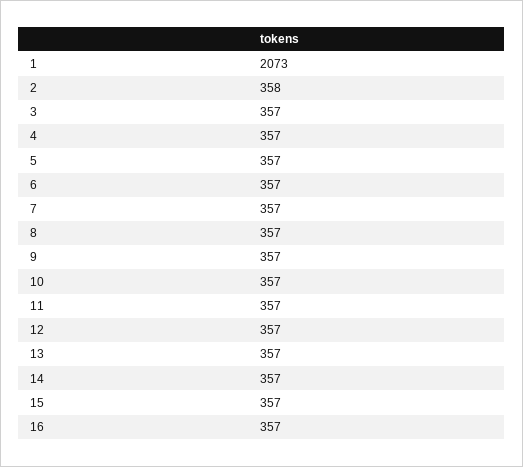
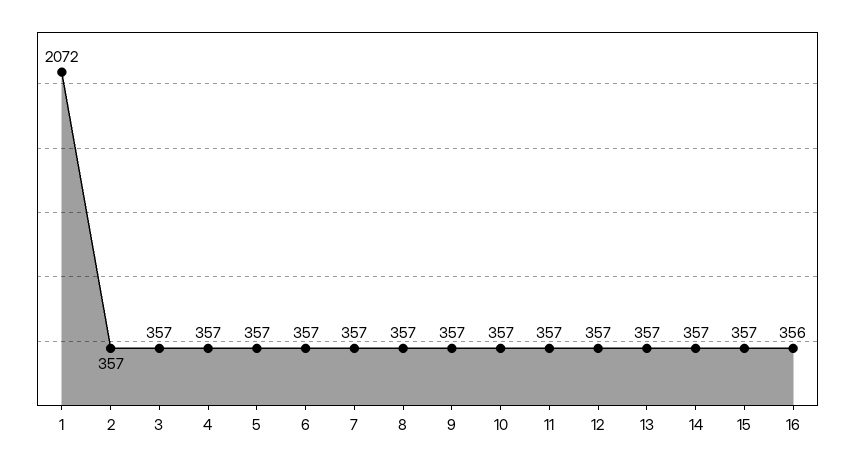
  {
-   "1": 2073,
+   "1": 2072,
-   "2": 358,
+   "2": 357,
    "3": 357,
    "4": 357,
    "5": 357,
    "6": 357,
    "7": 357,
    "8": 357,
    "9": 357,
    "10": 357,
    "11": 357,
    "12": 357,
    "13": 357,
    "14": 357,
    "15": 357,
-   "16": 357
+   "16": 356
  }

